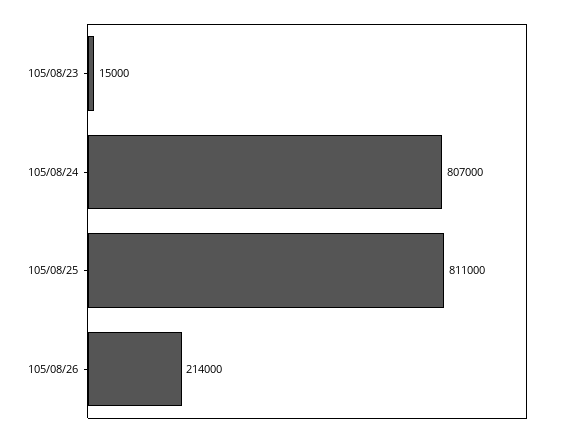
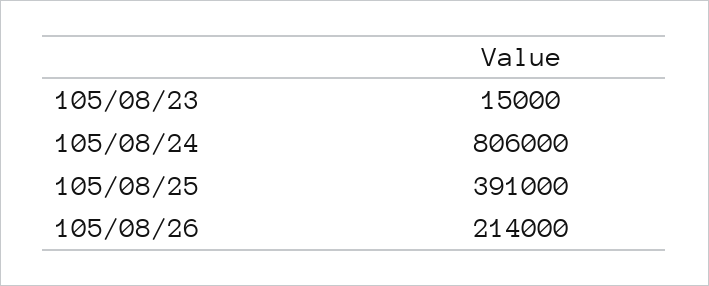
  {
    "105/08/23": 15000,
-   "105/08/24": 807000,
+   "105/08/24": 806000,
-   "105/08/25": 811000,
+   "105/08/25": 391000,
    "105/08/26": 214000
  }

